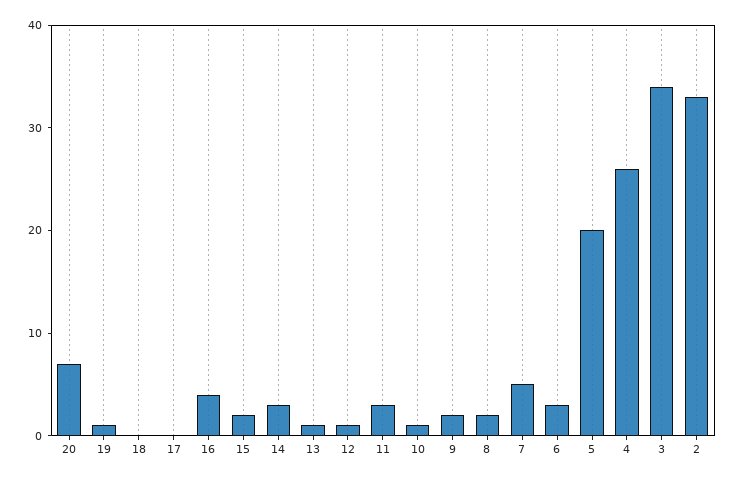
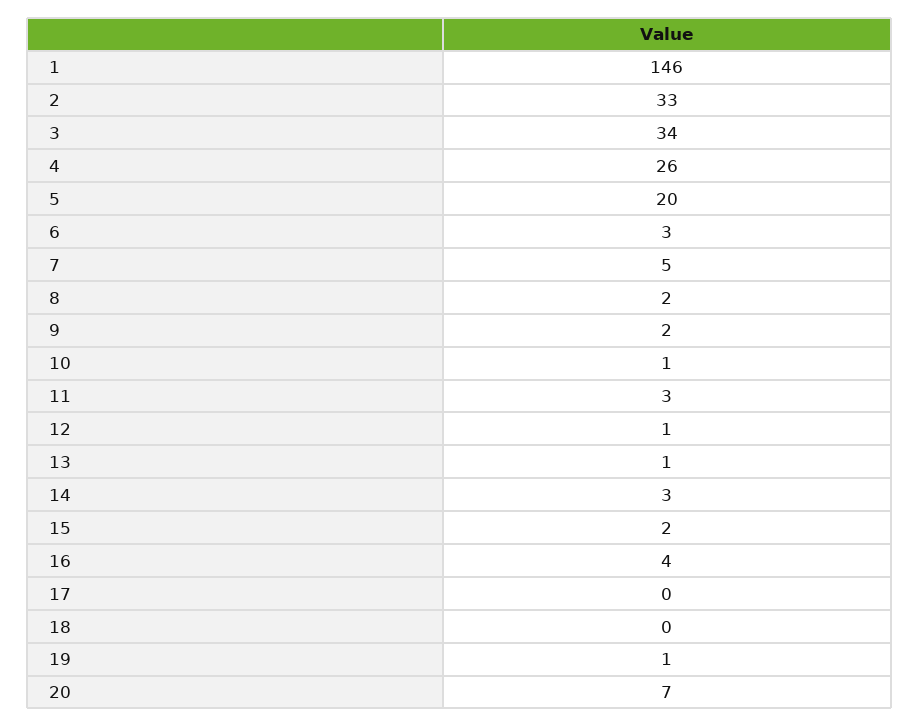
  {
    "20": 7,
    "19": 1,
    "18": 0,
    "17": 0,
    "16": 4,
    "15": 2,
    "14": 3,
    "13": 1,
    "12": 1,
    "11": 3,
    "10": 1,
    "9": 2,
    "8": 2,
    "7": 5,
    "6": 3,
    "5": 20,
    "4": 26,
    "3": 34,
-   "2": 33
+   "2": 33,
+   "1": 146
  }

